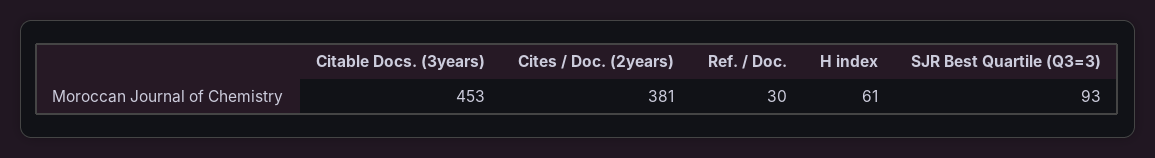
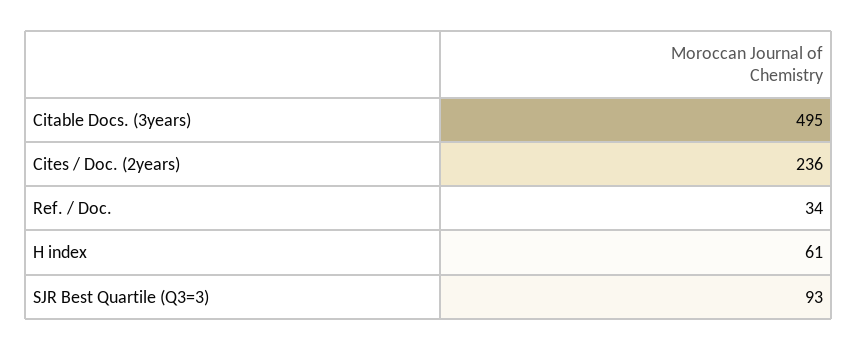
  {
-   "Citable Docs. (3years)": 453,
+   "Citable Docs. (3years)": 495,
-   "Cites / Doc. (2years)": 381,
+   "Cites / Doc. (2years)": 236,
-   "Ref. / Doc.": 30,
+   "Ref. / Doc.": 34,
    "H index": 61,
    "SJR Best Quartile (Q3=3)": 93
  }

